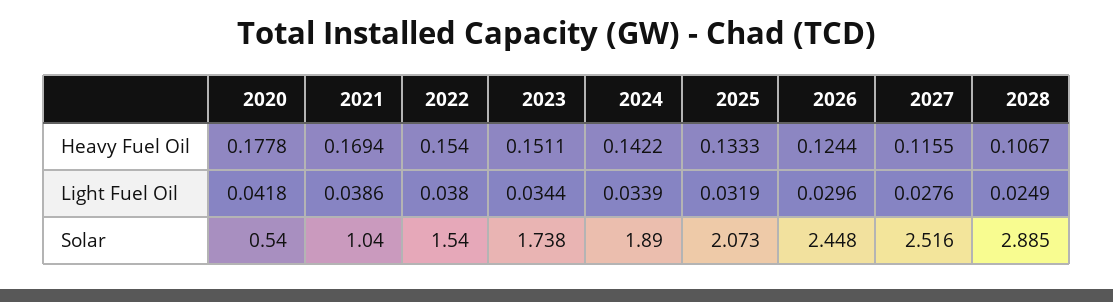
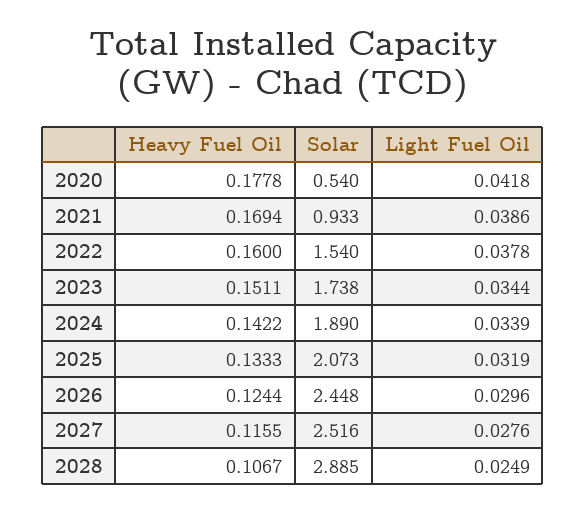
  {
    "2020": {
      "Heavy Fuel Oil": 0.1778,
      "Light Fuel Oil": 0.0418,
      "Solar": 0.54
    },
    "2021": {
      "Heavy Fuel Oil": 0.1694,
      "Light Fuel Oil": 0.0386,
-     "Solar": 1.04
+     "Solar": 0.933
    },
    "2022": {
-     "Heavy Fuel Oil": 0.154,
+     "Heavy Fuel Oil": 0.16,
-     "Light Fuel Oil": 0.038,
+     "Light Fuel Oil": 0.0378,
      "Solar": 1.54
    },
    "2023": {
      "Heavy Fuel Oil": 0.1511,
      "Light Fuel Oil": 0.0344,
      "Solar": 1.738
    },
    "2024": {
      "Heavy Fuel Oil": 0.1422,
      "Light Fuel Oil": 0.0339,
      "Solar": 1.89
    },
    "2025": {
      "Heavy Fuel Oil": 0.1333,
      "Light Fuel Oil": 0.0319,
      "Solar": 2.073
    },
    "2026": {
      "Heavy Fuel Oil": 0.1244,
      "Light Fuel Oil": 0.0296,
      "Solar": 2.448
    },
    "2027": {
      "Heavy Fuel Oil": 0.1155,
      "Light Fuel Oil": 0.0276,
      "Solar": 2.516
    },
    "2028": {
      "Heavy Fuel Oil": 0.1067,
      "Light Fuel Oil": 0.0249,
      "Solar": 2.885
    }
  }

